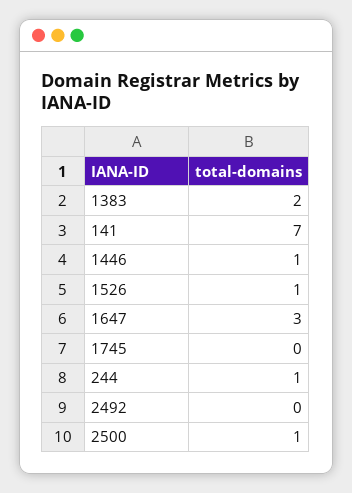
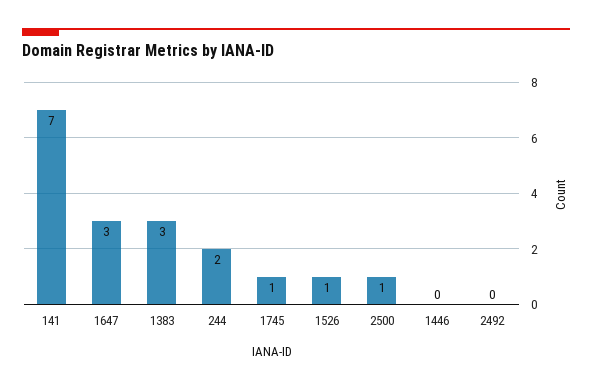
  {
-   "1383": 2,
+   "1383": 3,
    "141": 7,
-   "1446": 1,
+   "1446": 0,
    "1526": 1,
    "1647": 3,
-   "1745": 0,
+   "1745": 1,
-   "244": 1,
+   "244": 2,
    "2492": 0,
    "2500": 1
  }

